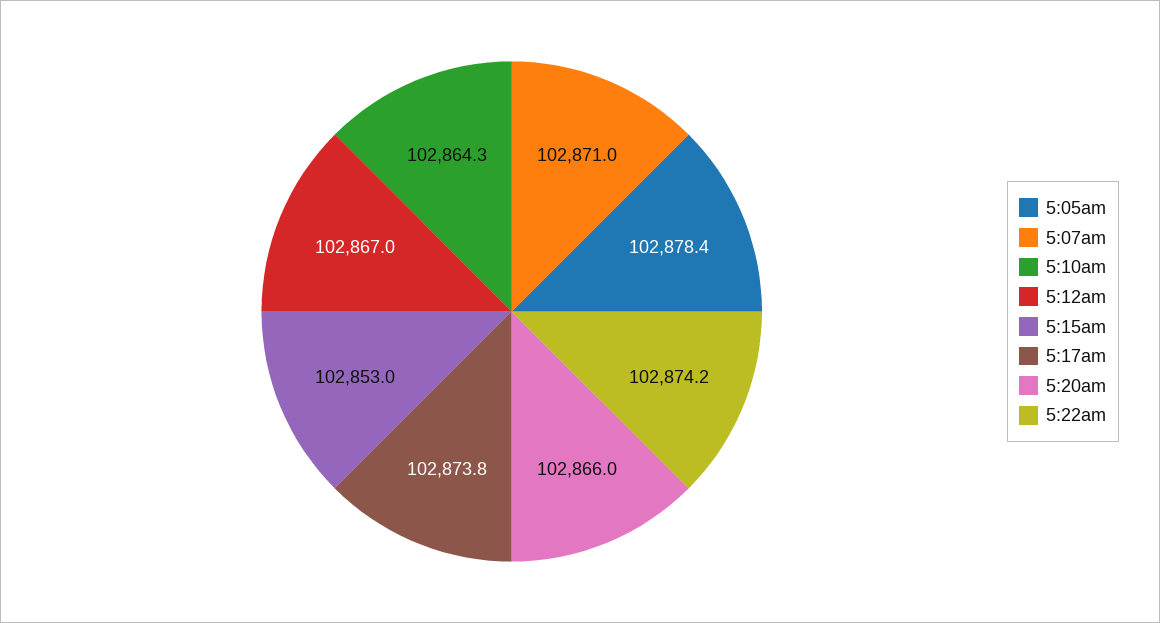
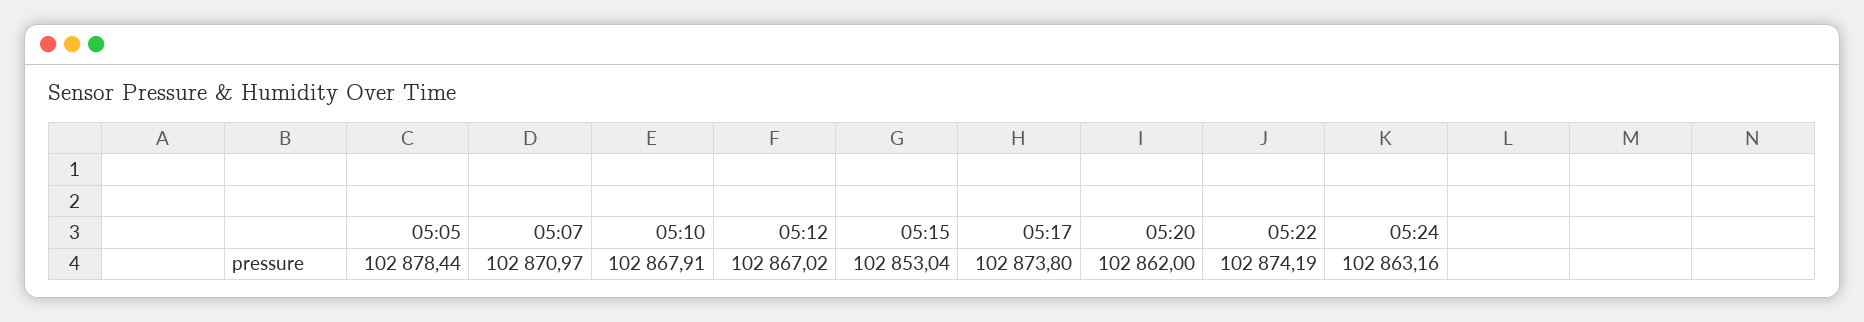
  {
    "5:05am": 102878.44,
    "5:07am": 102870.97,
-   "5:10am": 102864.3,
+   "5:10am": 102867.91,
    "5:12am": 102867.02,
    "5:15am": 102853.04,
    "5:17am": 102873.8,
-   "5:20am": 102866,
+   "5:20am": 102862,
-   "5:22am": 102874.19
+   "5:22am": 102874.19,
+   "05:24": 102863.16
  }

